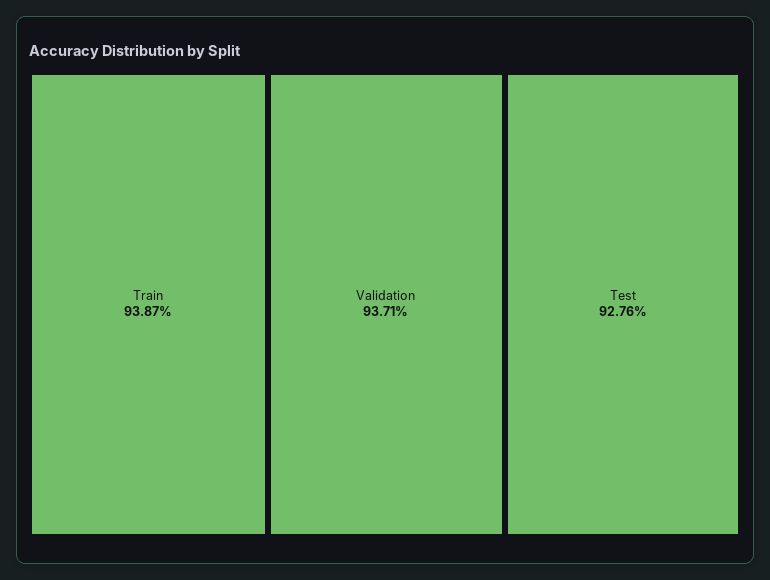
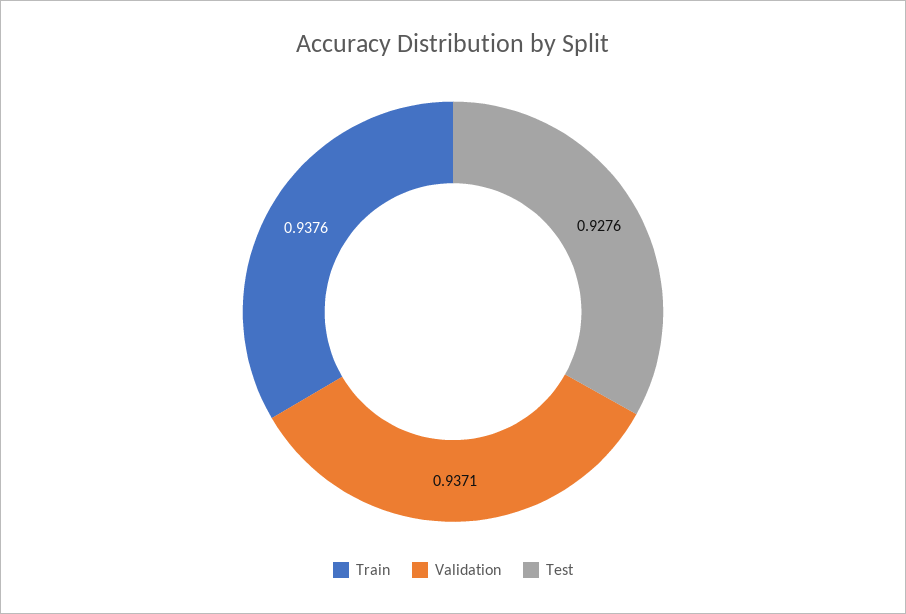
  {
-   "Train": 0.9387,
+   "Train": 0.9376,
    "Validation": 0.9371,
    "Test": 0.9276
  }

